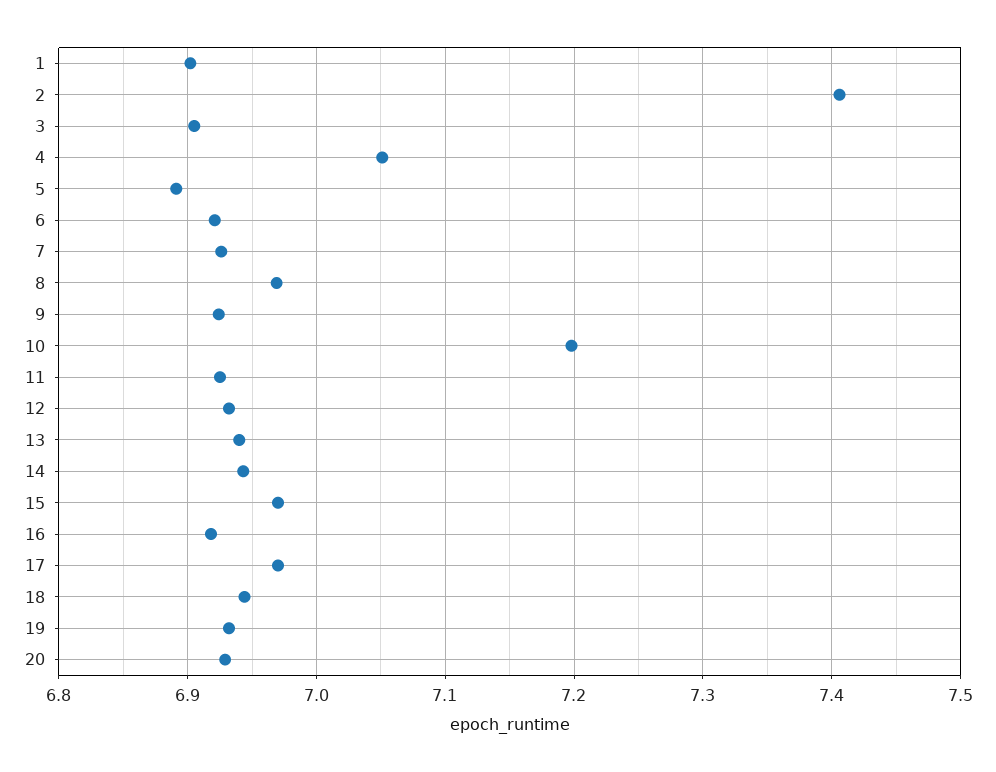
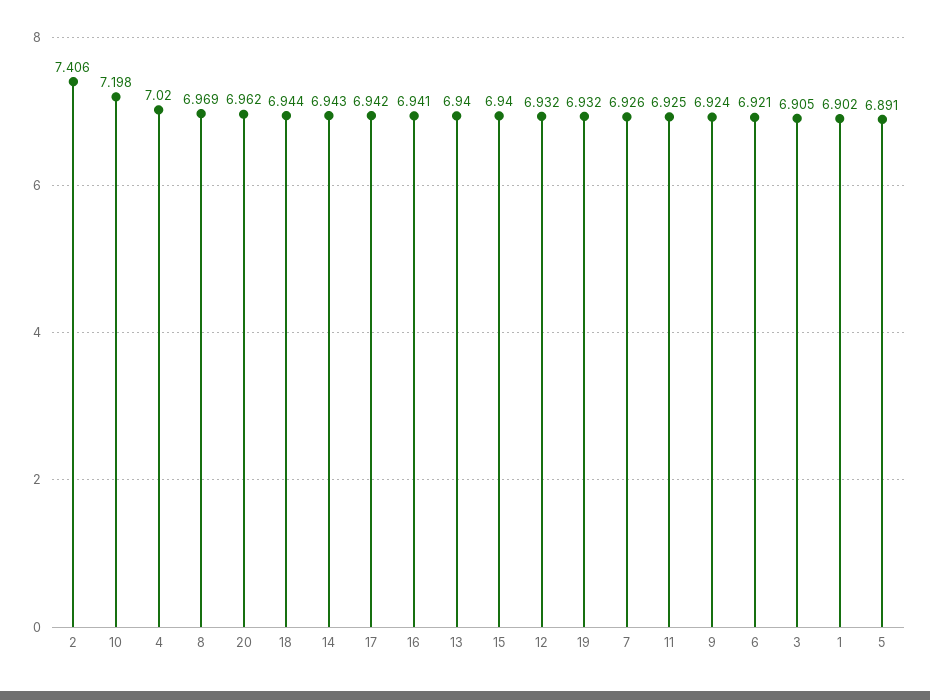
  {
    "1": 6.902,
    "2": 7.406,
    "3": 6.905,
-   "4": 7.05,
+   "4": 7.02,
    "5": 6.891,
    "6": 6.921,
    "7": 6.926,
    "8": 6.969,
    "9": 6.924,
    "10": 7.198,
    "11": 6.925,
    "12": 6.932,
    "13": 6.94,
    "14": 6.943,
-   "15": 6.97,
+   "15": 6.94,
-   "16": 6.92,
+   "16": 6.941,
-   "17": 6.97,
+   "17": 6.942,
    "18": 6.944,
    "19": 6.932,
-   "20": 6.93
+   "20": 6.962
  }

